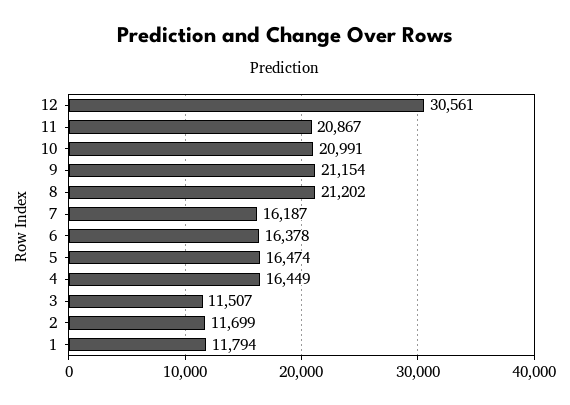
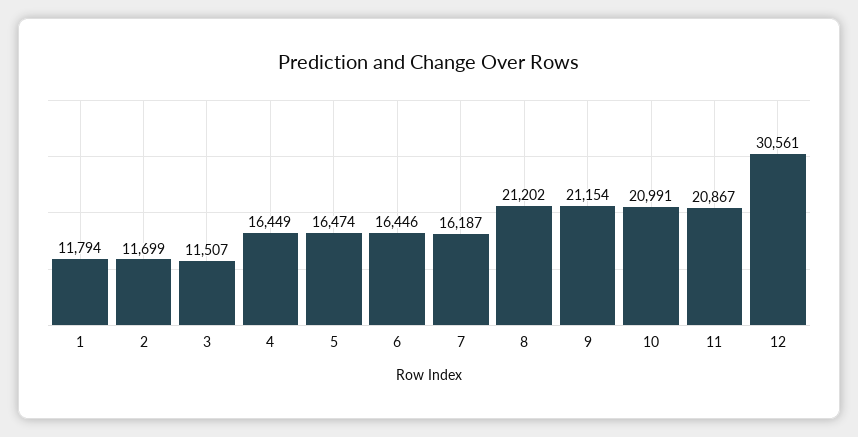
  {
    "12": 30561,
    "11": 20867,
    "10": 20991,
    "9": 21154,
    "8": 21202,
    "7": 16187,
-   "6": 16378,
+   "6": 16446,
    "5": 16474,
    "4": 16449,
    "3": 11507,
    "2": 11699,
    "1": 11794
  }

